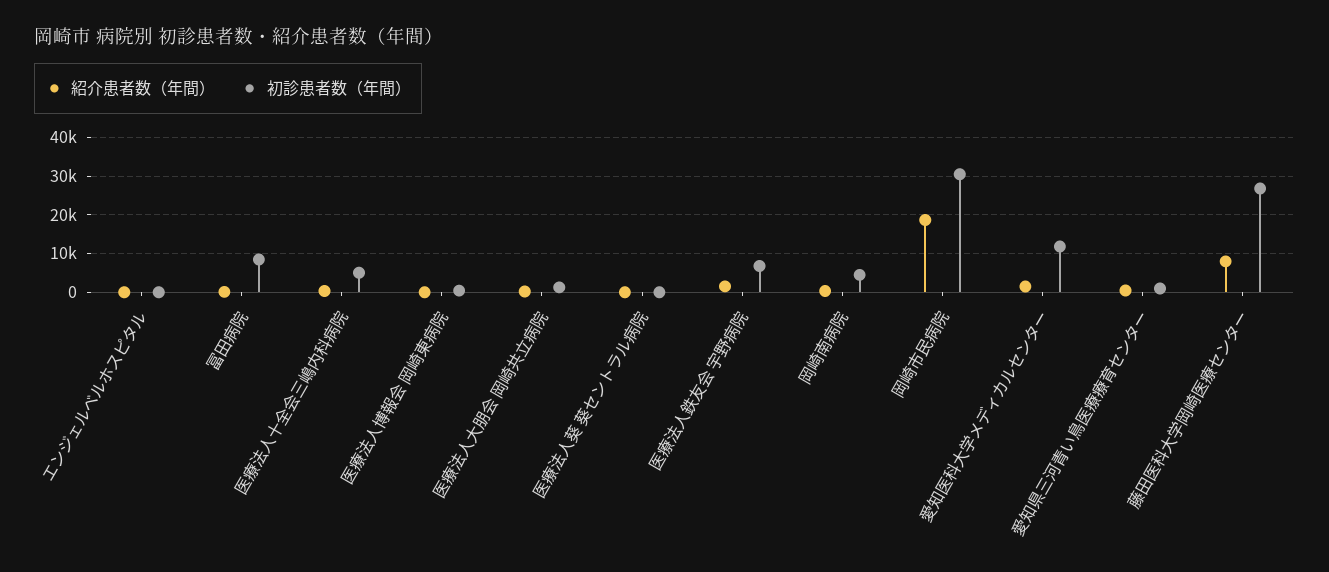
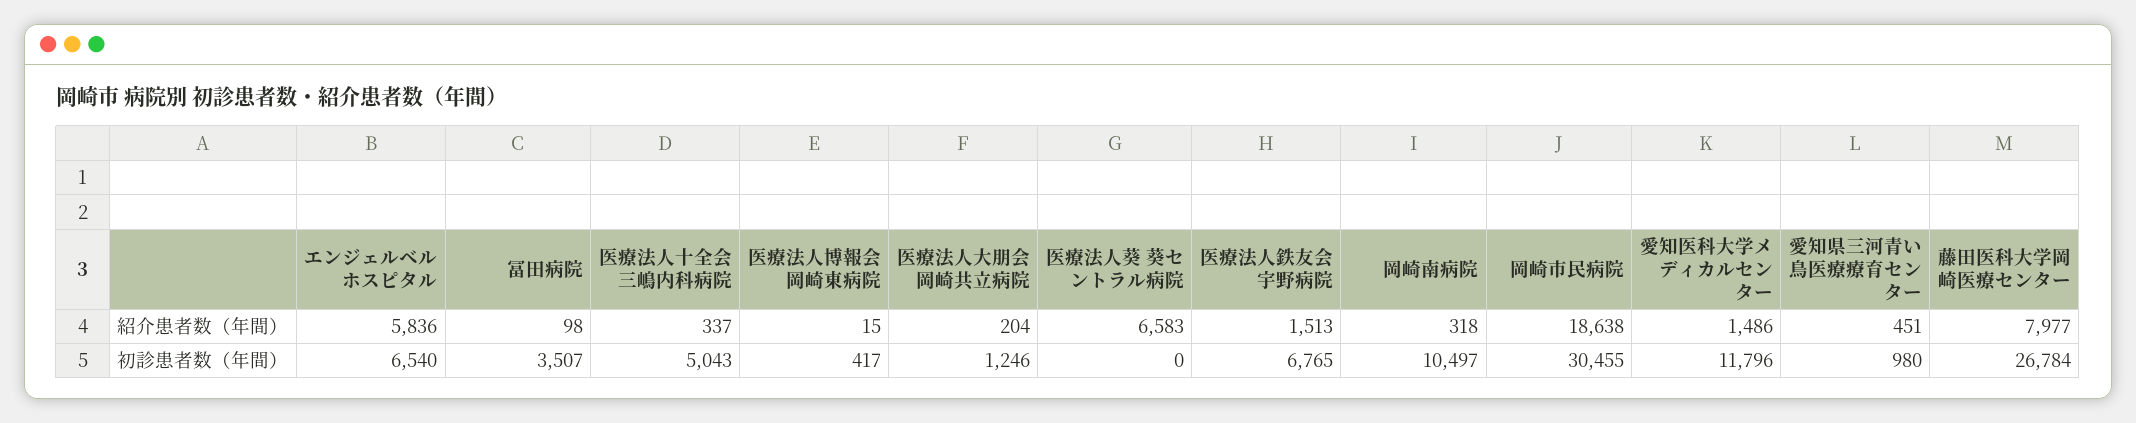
  {
    "紹介患者数（年間）": {
-     "エンジェルベルホスピタル": 0,
+     "エンジェルベルホスピタル": 5836,
      "冨田病院": 98,
      "医療法人十全会三嶋内科病院": 337,
      "医療法人博報会 岡崎東病院": 15,
      "医療法人大朋会 岡崎共立病院": 204,
-     "医療法人葵 葵セントラル病院": 0,
+     "医療法人葵 葵セントラル病院": 6583,
      "医療法人鉄友会 宇野病院": 1513,
      "岡崎南病院": 318,
      "岡崎市民病院": 18638,
      "愛知医科大学メディカルセンター": 1486,
      "愛知県三河青い鳥医療療育センター": 451,
      "藤田医科大学岡崎医療センター": 7977
    },
    "初診患者数（年間）": {
-     "エンジェルベルホスピタル": 0,
+     "エンジェルベルホスピタル": 6540,
-     "冨田病院": 8000,
+     "冨田病院": 3507,
      "医療法人十全会三嶋内科病院": 5043,
      "医療法人博報会 岡崎東病院": 417,
      "医療法人大朋会 岡崎共立病院": 1246,
      "医療法人葵 葵セントラル病院": 0,
      "医療法人鉄友会 宇野病院": 6765,
-     "岡崎南病院": 4000,
+     "岡崎南病院": 10497,
      "岡崎市民病院": 30455,
      "愛知医科大学メディカルセンター": 11796,
      "愛知県三河青い鳥医療療育センター": 980,
      "藤田医科大学岡崎医療センター": 26784
    }
  }

